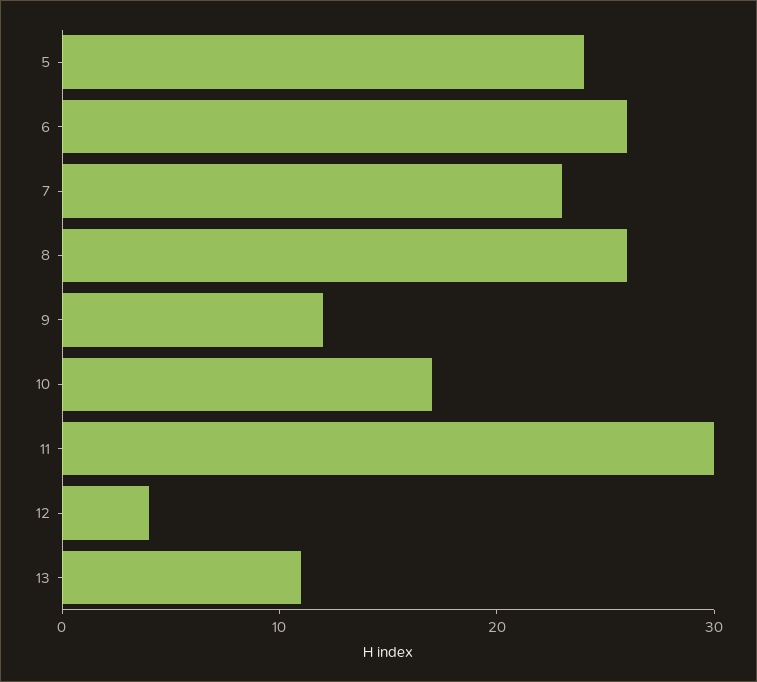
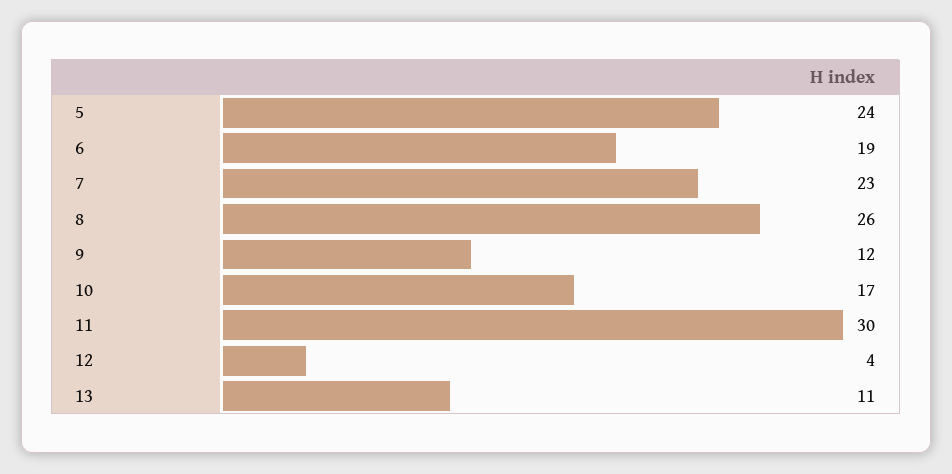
  {
    "5": 24,
-   "6": 26,
+   "6": 19,
    "7": 23,
    "8": 26,
    "9": 12,
    "10": 17,
    "11": 30,
    "12": 4,
    "13": 11
  }

